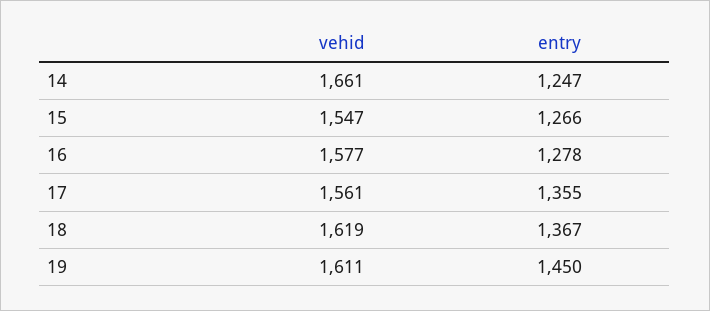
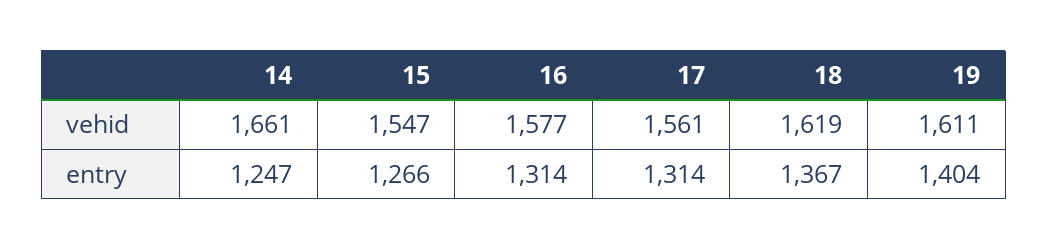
  {
    "vehid": {
      "14": 1661,
      "15": 1547,
      "16": 1577,
      "17": 1561,
      "18": 1619,
      "19": 1611
    },
    "entry": {
      "14": 1247,
      "15": 1266,
-     "16": 1278,
+     "16": 1314,
-     "17": 1355,
+     "17": 1314,
      "18": 1367,
-     "19": 1450
+     "19": 1404
    }
  }

